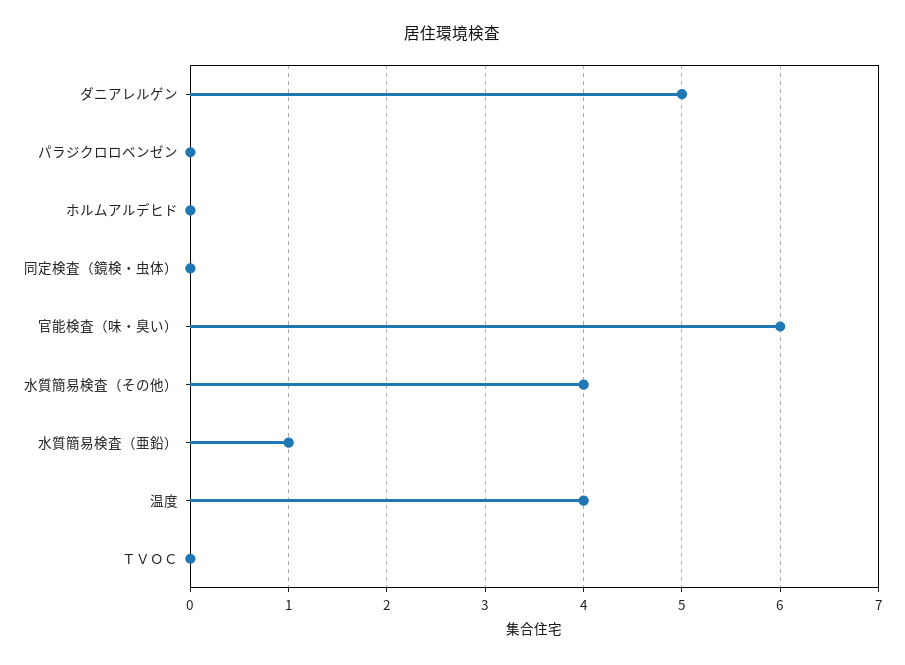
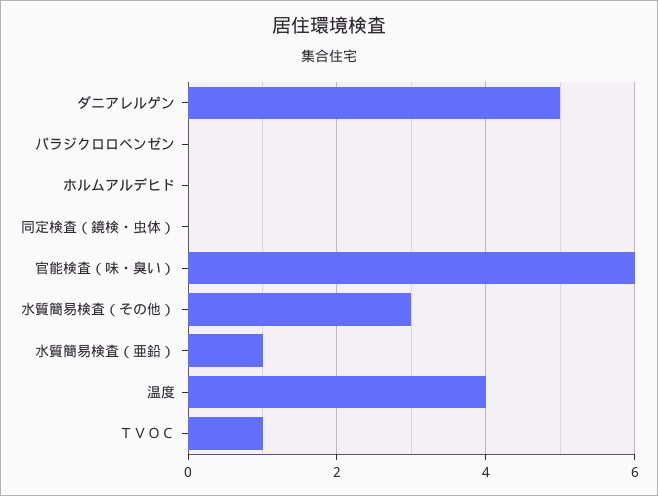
  {
    "ダニアレルゲン": 5,
    "パラジクロロベンゼン": 0,
    "ホルムアルデヒド": 0,
    "同定検査（鏡検・虫体）": 0,
    "官能検査（味・臭い）": 6,
-   "水質簡易検査（その他）": 4,
+   "水質簡易検査（その他）": 3,
    "水質簡易検査（亜鉛）": 1,
    "温度": 4,
-   "ＴＶＯＣ": 0
+   "ＴＶＯＣ": 1
  }

